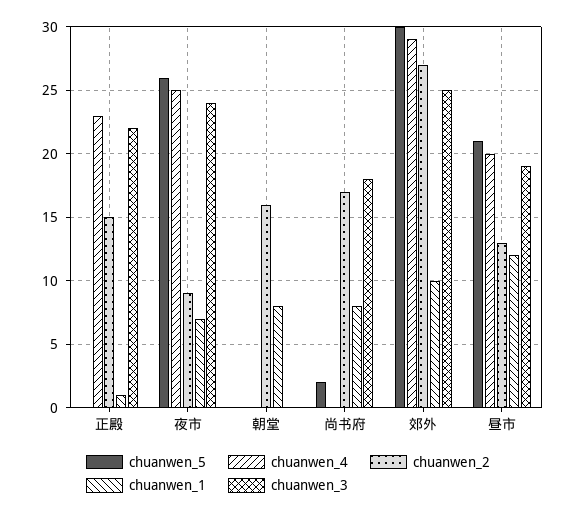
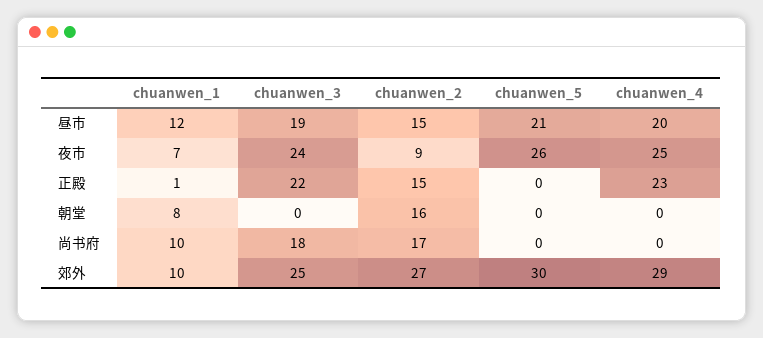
  {
    "chuanwen_5": {
      "正殿": 0,
      "夜市": 26,
      "朝堂": 0,
-     "尚书府": 2,
+     "尚书府": 0,
      "郊外": 30,
      "昼市": 21
    },
    "chuanwen_4": {
      "正殿": 23,
      "夜市": 25,
      "朝堂": 0,
      "尚书府": 0,
      "郊外": 29,
      "昼市": 20
    },
    "chuanwen_2": {
      "正殿": 15,
      "夜市": 9,
      "朝堂": 16,
      "尚书府": 17,
      "郊外": 27,
-     "昼市": 13
+     "昼市": 15
    },
    "chuanwen_1": {
      "正殿": 1,
      "夜市": 7,
      "朝堂": 8,
-     "尚书府": 8,
+     "尚书府": 10,
      "郊外": 10,
      "昼市": 12
    },
    "chuanwen_3": {
      "正殿": 22,
      "夜市": 24,
      "朝堂": 0,
      "尚书府": 18,
      "郊外": 25,
      "昼市": 19
    }
  }

